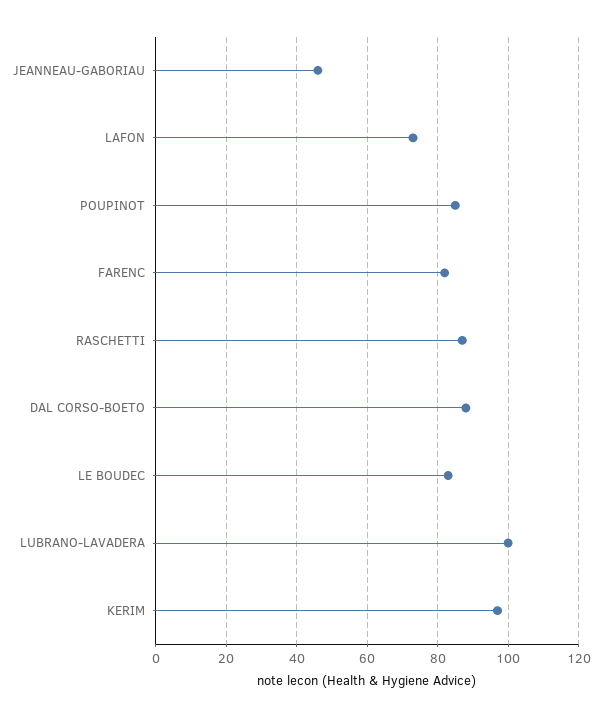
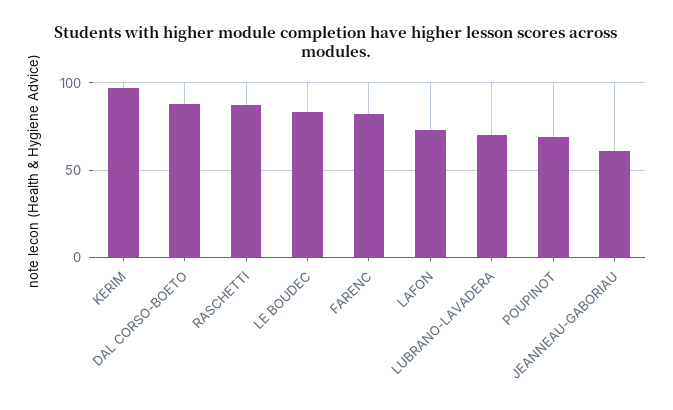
  {
-   "JEANNEAU-GABORIAU": 45,
+   "JEANNEAU-GABORIAU": 60,
    "LAFON": 75,
-   "POUPINOT": 85,
+   "POUPINOT": 70,
    "FARENC": 80,
    "RASCHETTI": 85,
    "DAL CORSO-BOETO": 90,
    "LE BOUDEC": 85,
-   "LUBRANO-LAVADERA": 100,
+   "LUBRANO-LAVADERA": 70,
    "KERIM": 95
  }

